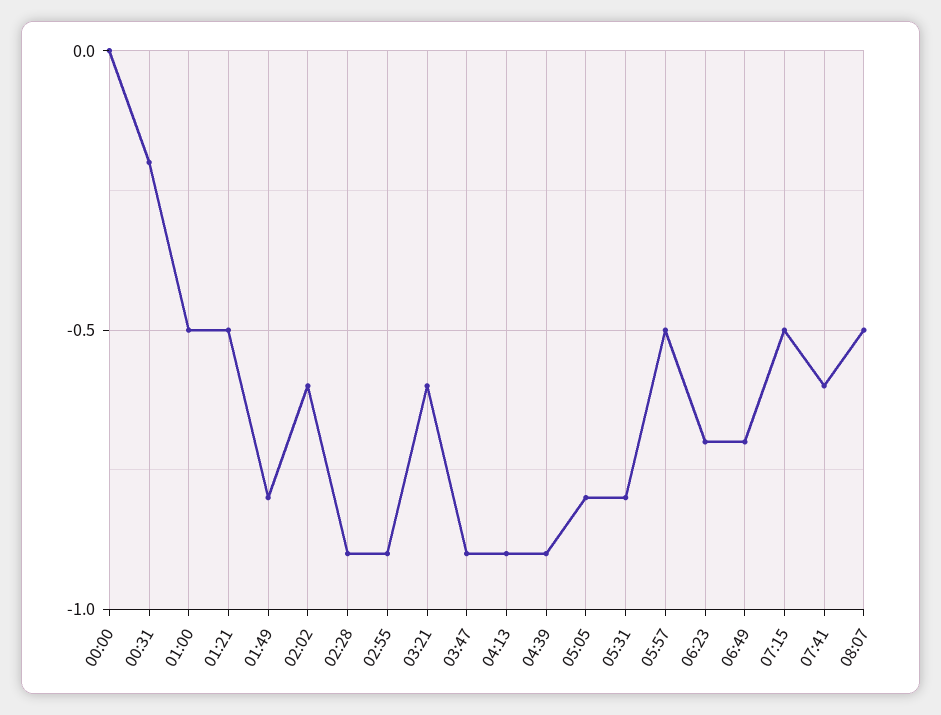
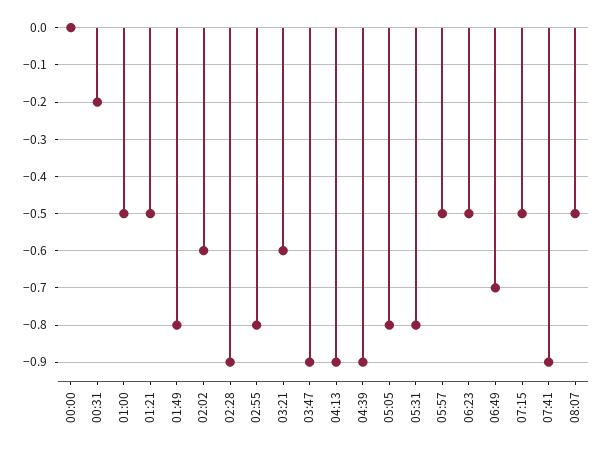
  {
    "00:00": 0,
    "00:31": -0.2,
    "01:00": -0.5,
    "01:21": -0.5,
    "01:49": -0.8,
    "02:02": -0.6,
    "02:28": -0.9,
-   "02:55": -0.9,
+   "02:55": -0.8,
    "03:21": -0.6,
    "03:47": -0.9,
    "04:13": -0.9,
    "04:39": -0.9,
    "05:05": -0.8,
    "05:31": -0.8,
    "05:57": -0.5,
-   "06:23": -0.7,
+   "06:23": -0.5,
    "06:49": -0.7,
    "07:15": -0.5,
-   "07:41": -0.6,
+   "07:41": -0.9,
    "08:07": -0.5
  }

